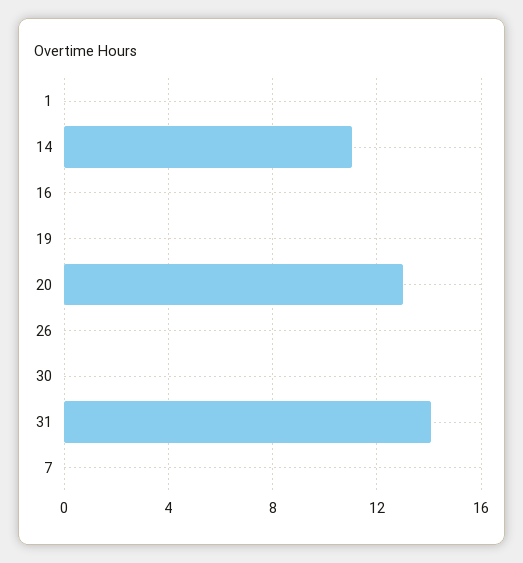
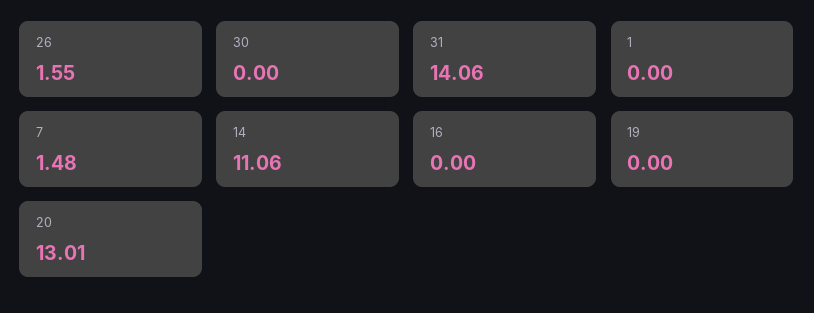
  {
    "1": 0,
    "14": 11.06,
    "16": 0,
    "19": 0,
    "20": 13.01,
-   "26": 0,
+   "26": 1.55,
    "30": 0,
    "31": 14.06,
-   "7": 0
+   "7": 1.48
  }

